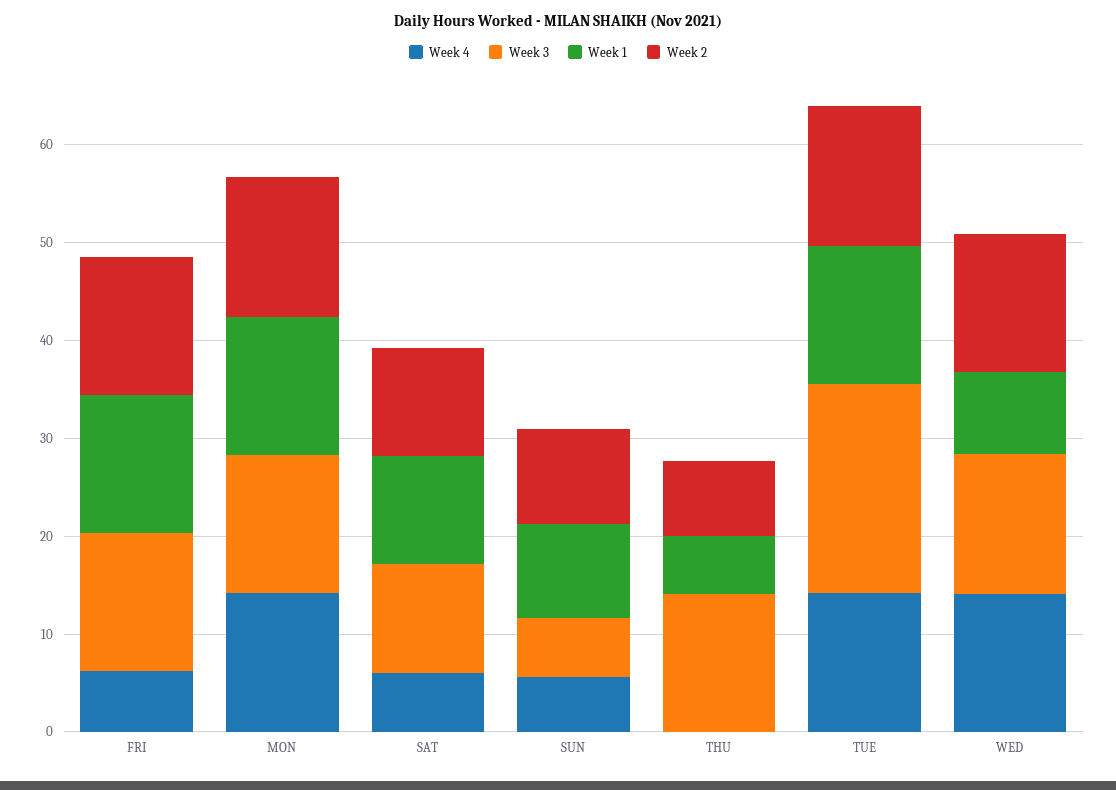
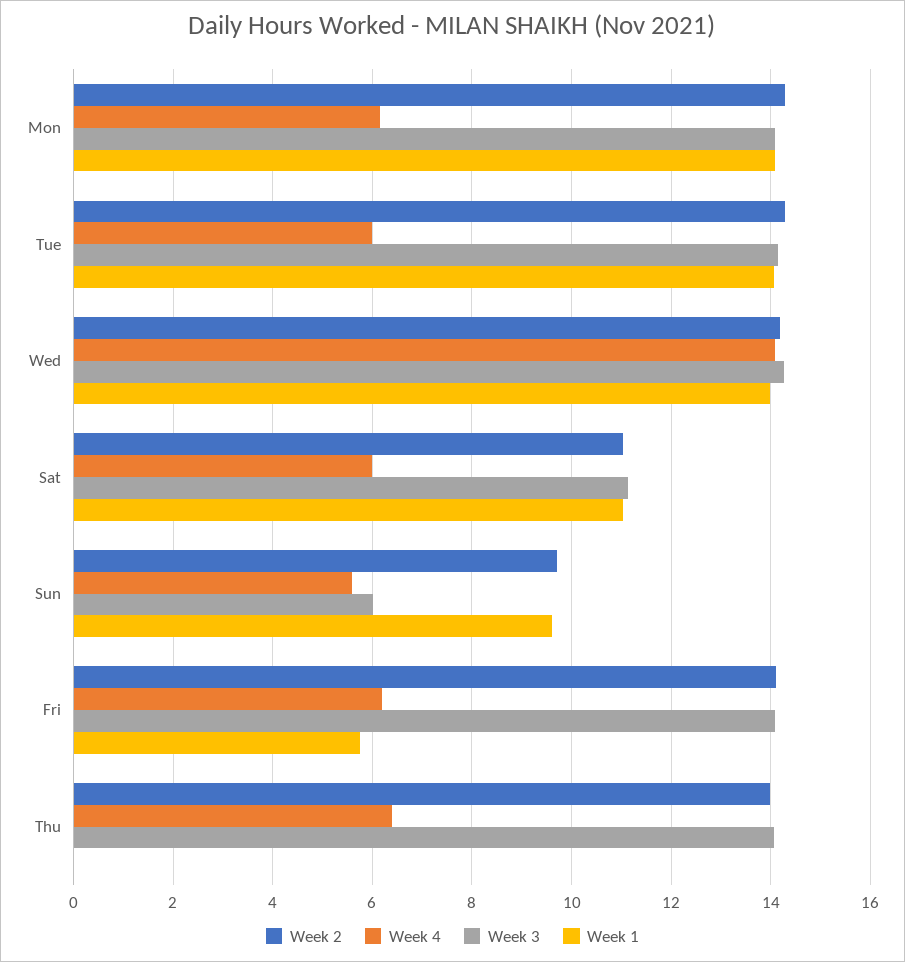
  {
    "Week 4": {
      "FRI": 6.2,
-     "MON": 14,
+     "MON": 6.2,
      "SAT": 6,
      "SUN": 5.6,
-     "THU": 0,
+     "THU": 6.4,
-     "TUE": 14,
+     "TUE": 6,
      "WED": 14
    },
    "Week 3": {
      "FRI": 14,
      "MON": 14,
      "SAT": 11.2,
      "SUN": 6,
      "THU": 14,
-     "TUE": 22,
+     "TUE": 14.2,
      "WED": 14.2
    },
    "Week 1": {
-     "FRI": 14,
+     "FRI": 5.8,
      "MON": 14,
      "SAT": 11,
      "SUN": 9.6,
-     "THU": 6,
+     "THU": 0,
      "TUE": 14,
-     "WED": 8
+     "WED": 14
    },
    "Week 2": {
      "FRI": 14.2,
      "MON": 14.2,
      "SAT": 11,
      "SUN": 9.8,
-     "THU": 8,
+     "THU": 14,
      "TUE": 14.2,
      "WED": 14.2
    }
  }

